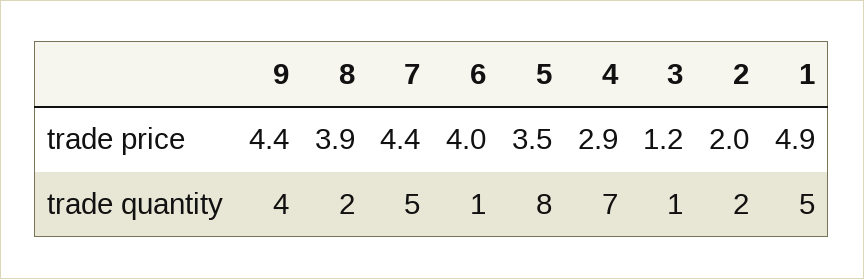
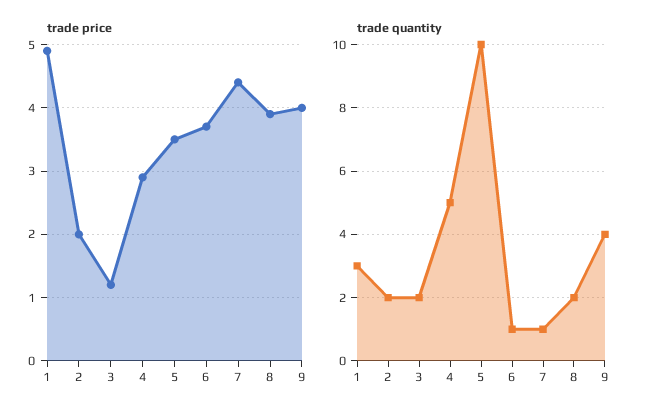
  {
    "trade price": {
-     "9": 4.4,
+     "9": 4,
      "8": 3.9,
      "7": 4.4,
-     "6": 4,
+     "6": 3.7,
      "5": 3.5,
      "4": 2.9,
      "3": 1.2,
      "2": 2,
      "1": 4.9
    },
    "trade quantity": {
      "9": 4,
      "8": 2,
-     "7": 5,
+     "7": 1,
      "6": 1,
-     "5": 8,
+     "5": 10,
-     "4": 7,
+     "4": 5,
-     "3": 1,
+     "3": 2,
      "2": 2,
-     "1": 5
+     "1": 3
    }
  }

